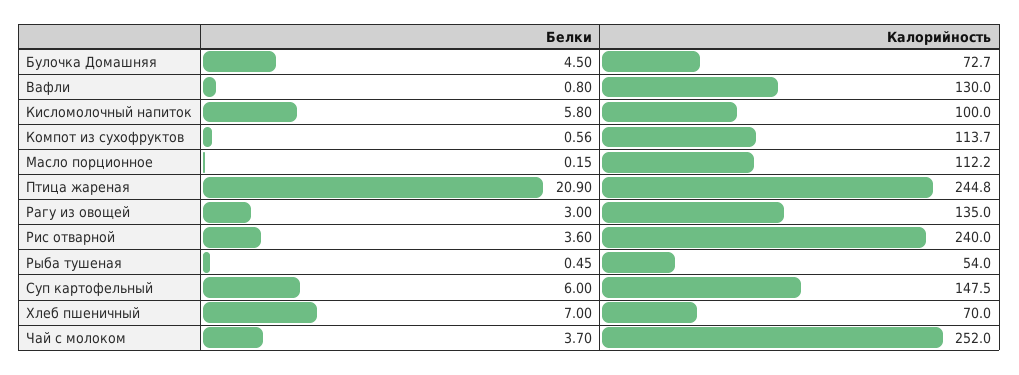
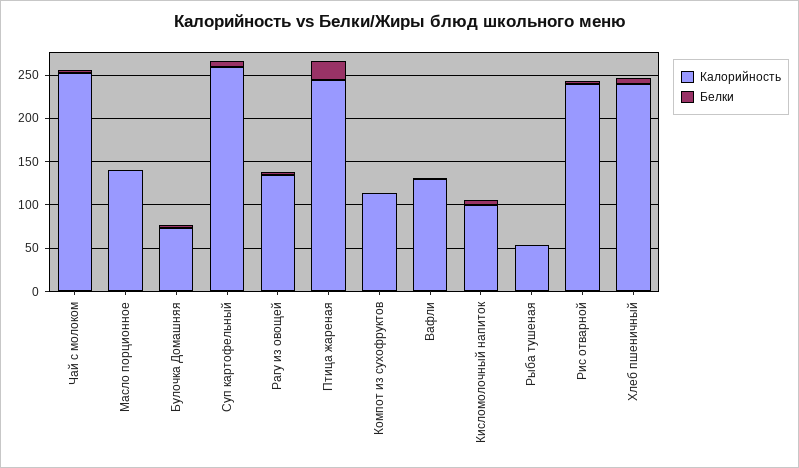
  {
    "Белки": {
      "Булочка Домашняя": 4.5,
      "Вафли": 0.8,
      "Кисломолочный напиток": 5.8,
      "Компот из сухофруктов": 0.56,
      "Масло порционное": 0.15,
      "Птица жареная": 20.9,
      "Рагу из овощей": 3,
      "Рис отварной": 3.6,
      "Рыба тушеная": 0.45,
      "Суп картофельный": 6,
      "Хлеб пшеничный": 7,
      "Чай с молоком": 3.7
    },
    "Калорийность": {
      "Булочка Домашняя": 72.7,
      "Вафли": 130,
      "Кисломолочный напиток": 100,
      "Компот из сухофруктов": 113.7,
-     "Масло порционное": 112.2,
+     "Масло порционное": 140,
      "Птица жареная": 244.8,
      "Рагу из овощей": 135,
      "Рис отварной": 240,
      "Рыба тушеная": 54,
-     "Суп картофельный": 147.5,
+     "Суп картофельный": 260,
-     "Хлеб пшеничный": 70,
+     "Хлеб пшеничный": 240,
      "Чай с молоком": 252
    }
  }

